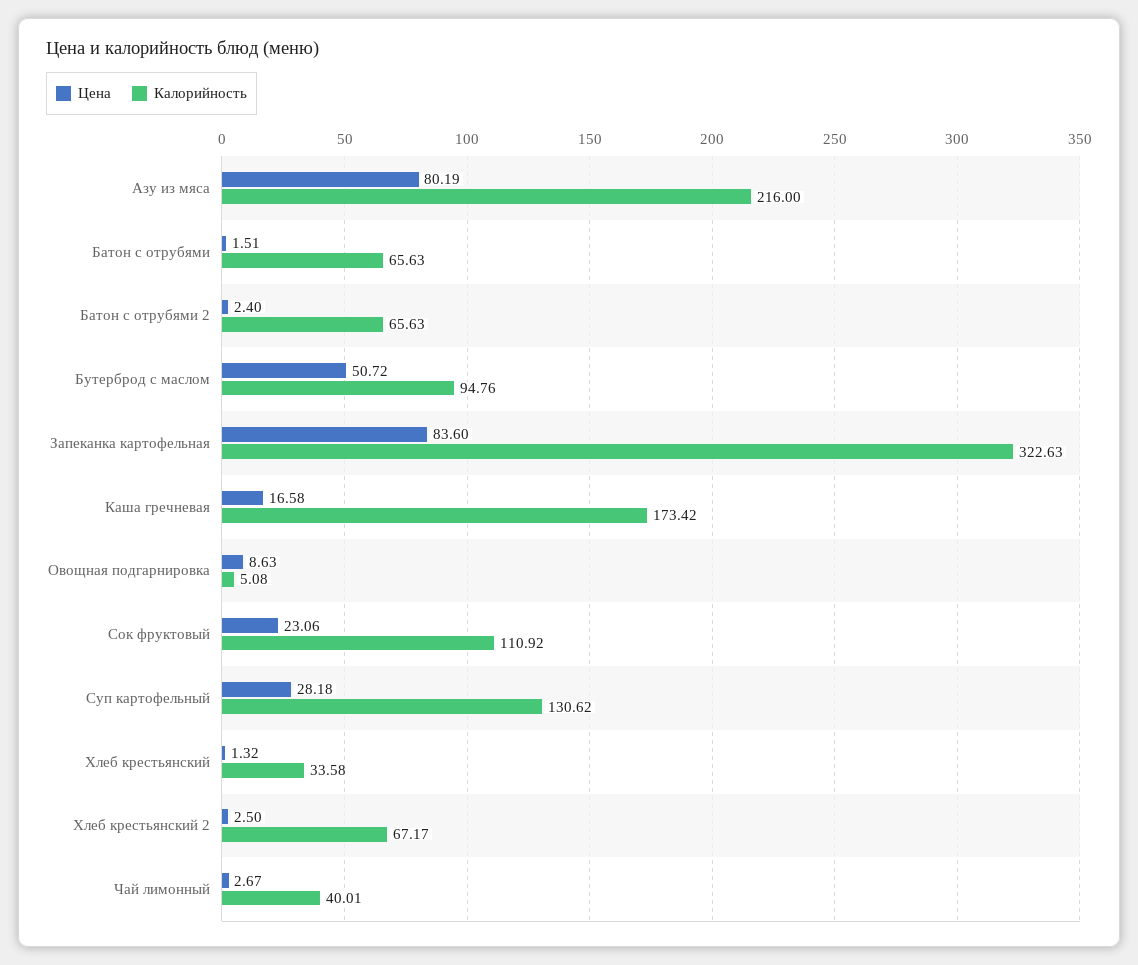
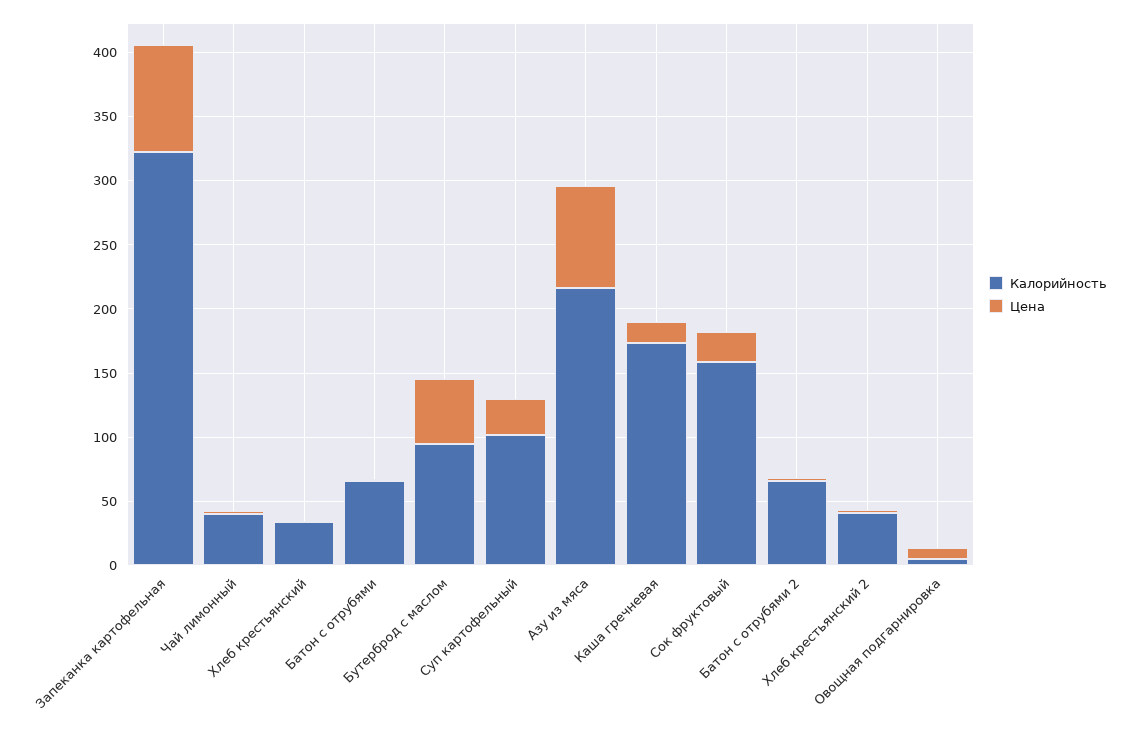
  {
    "Цена": {
      "Азу из мяса": 80.19,
      "Батон с отрубями": 1.51,
      "Батон с отрубями 2": 2.4,
      "Бутерброд с маслом": 50.72,
      "Запеканка картофельная": 83.6,
      "Каша гречневая": 16.58,
      "Овощная подгарнировка": 8.63,
      "Сок фруктовый": 23.06,
      "Суп картофельный": 28.18,
      "Хлеб крестьянский": 1.32,
      "Хлеб крестьянский 2": 2.5,
      "Чай лимонный": 2.67
    },
    "Калорийность": {
      "Азу из мяса": 216,
      "Батон с отрубями": 65.63,
      "Батон с отрубями 2": 65.63,
      "Бутерброд с маслом": 94.76,
      "Запеканка картофельная": 322.63,
      "Каша гречневая": 173.42,
      "Овощная подгарнировка": 5.08,
-     "Сок фруктовый": 110.92,
+     "Сок фруктовый": 160,
-     "Суп картофельный": 130.62,
+     "Суп картофельный": 100,
      "Хлеб крестьянский": 33.58,
-     "Хлеб крестьянский 2": 67.17,
+     "Хлеб крестьянский 2": 40,
      "Чай лимонный": 40.01
    }
  }

